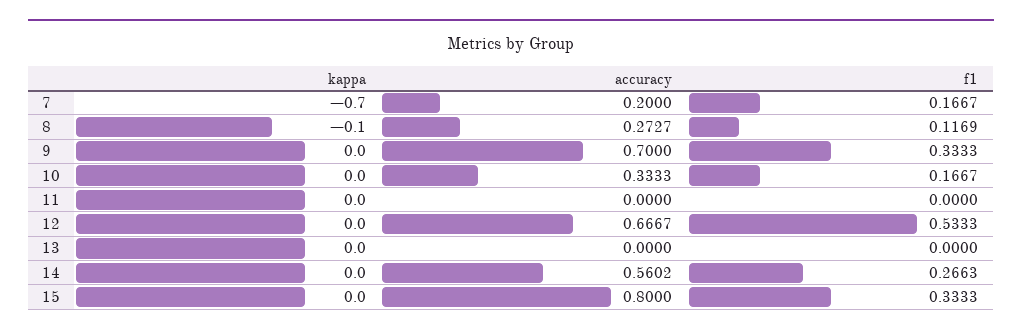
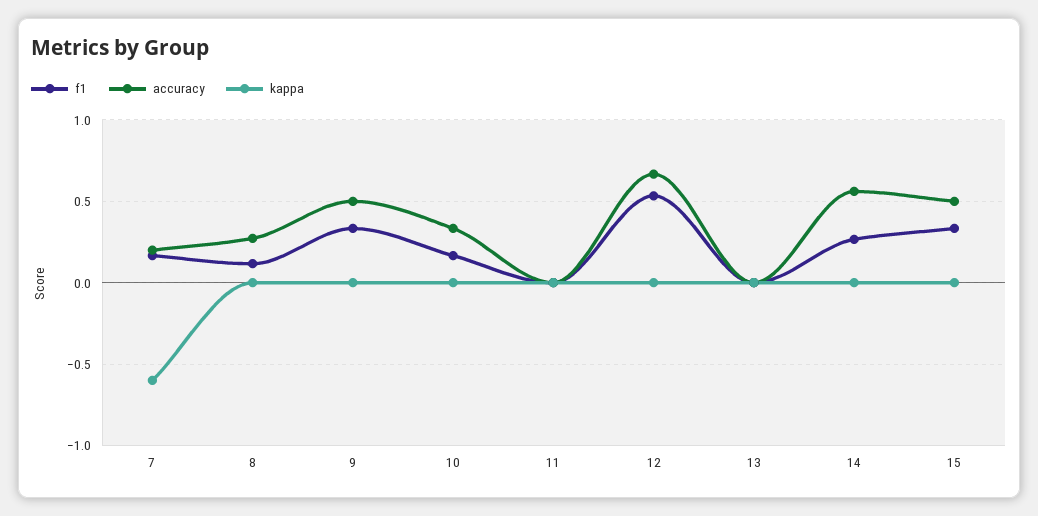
  {
    "kappa": {
-     "7": -0.7,
+     "7": -0.6,
-     "8": -0.1,
+     "8": 0,
      "9": 0,
      "10": 0,
      "11": 0,
      "12": 0,
      "13": 0,
      "14": 0,
      "15": 0
    },
    "accuracy": {
      "7": 0.2,
      "8": 0.2727,
-     "9": 0.7,
+     "9": 0.5,
      "10": 0.3333,
      "11": 0,
      "12": 0.6667,
      "13": 0,
      "14": 0.5602,
-     "15": 0.8
+     "15": 0.5
    },
    "f1": {
      "7": 0.1667,
      "8": 0.1169,
      "9": 0.3333,
      "10": 0.1667,
      "11": 0,
      "12": 0.5333,
      "13": 0,
      "14": 0.2663,
      "15": 0.3333
    }
  }

